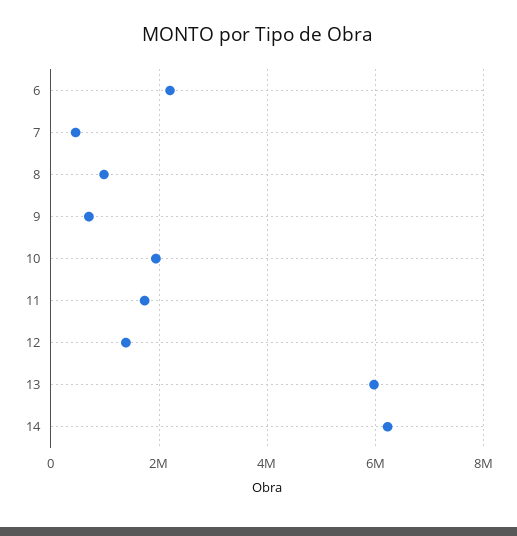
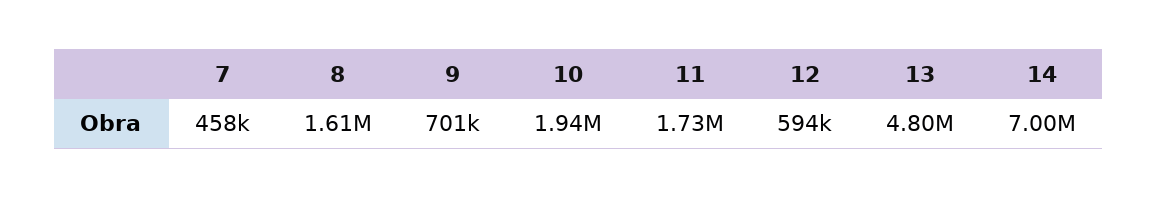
  {
-   "6": 2200000,
    "7": 458000,
-   "8": 1000000,
+   "8": 1610000,
    "9": 701000,
    "10": 1940000,
    "11": 1730000,
-   "12": 1400000,
+   "12": 594000,
-   "13": 6000000,
+   "13": 4800000,
-   "14": 6200000
+   "14": 7000000
  }

